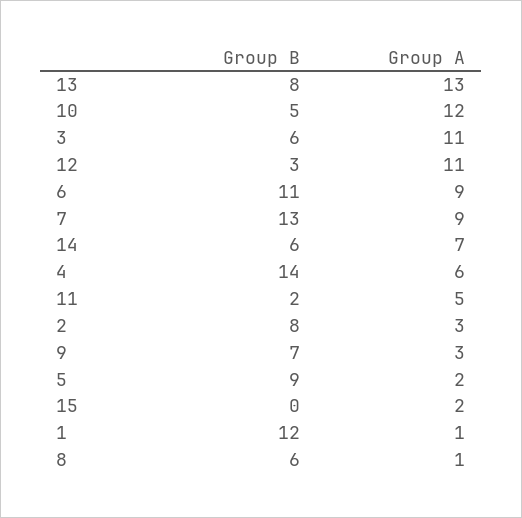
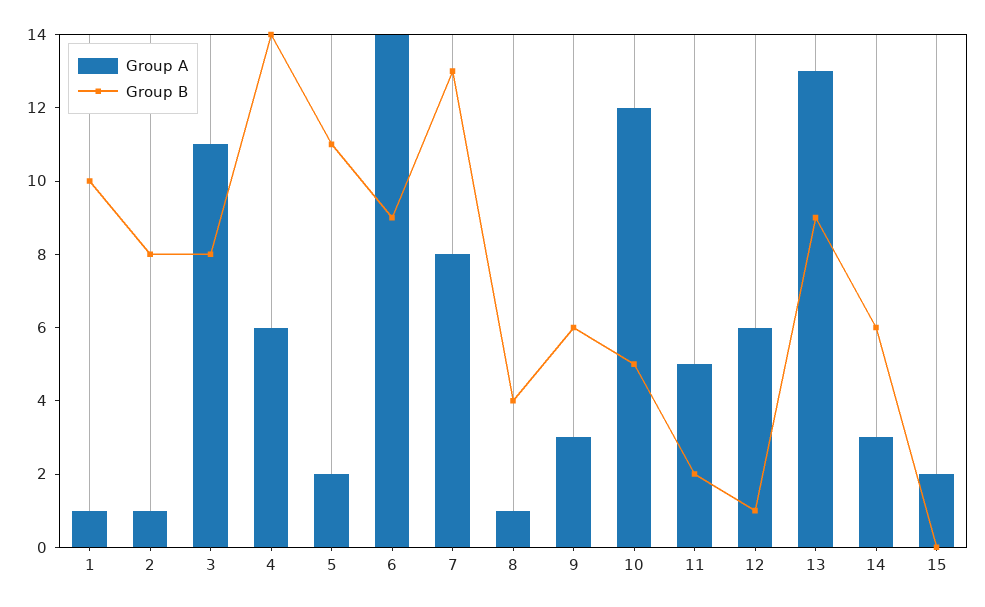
  {
    "Group B": {
-     "13": 8,
+     "13": 9,
      "10": 5,
-     "3": 6,
+     "3": 8,
-     "12": 3,
+     "12": 1,
-     "6": 11,
+     "6": 9,
      "7": 13,
      "14": 6,
      "4": 14,
      "11": 2,
      "2": 8,
-     "9": 7,
+     "9": 6,
-     "5": 9,
+     "5": 11,
      "15": 0,
-     "1": 12,
+     "1": 10,
-     "8": 6
+     "8": 4
    },
    "Group A": {
      "13": 13,
      "10": 12,
      "3": 11,
-     "12": 11,
+     "12": 6,
-     "6": 9,
+     "6": 14,
-     "7": 9,
+     "7": 8,
-     "14": 7,
+     "14": 3,
      "4": 6,
      "11": 5,
-     "2": 3,
+     "2": 1,
      "9": 3,
      "5": 2,
      "15": 2,
      "1": 1,
      "8": 1
    }
  }

